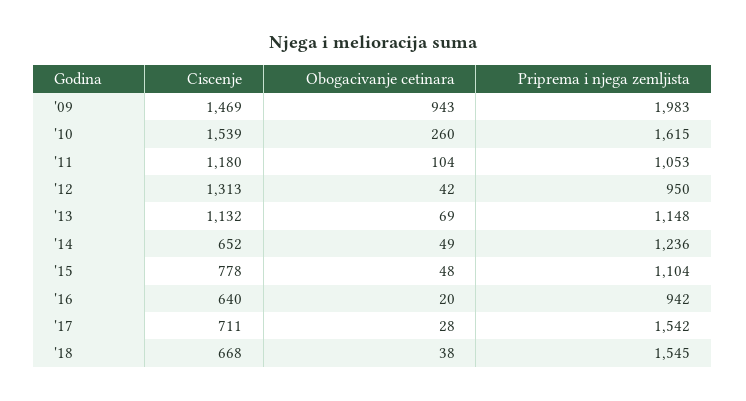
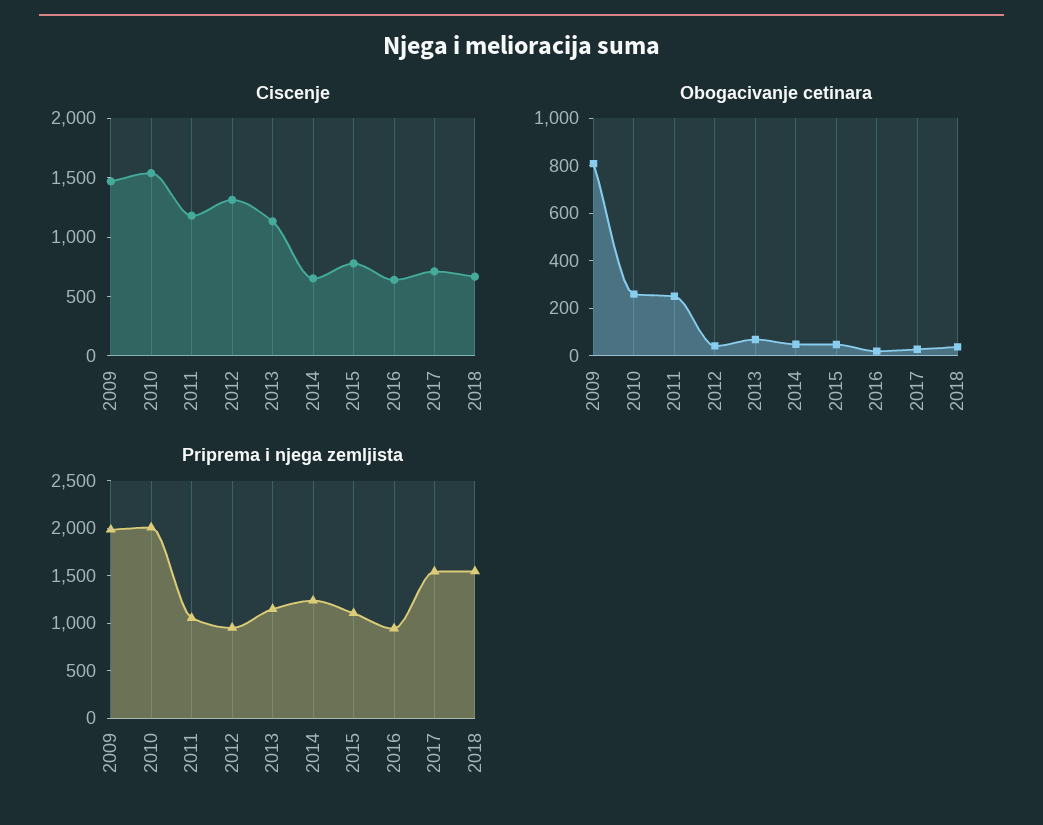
  {
    "Ciscenje": {
      "'09": 1469,
      "'10": 1539,
      "'11": 1180,
      "'12": 1313,
      "'13": 1132,
      "'14": 652,
      "'15": 778,
      "'16": 640,
      "'17": 711,
      "'18": 668
    },
    "Obogacivanje cetinara": {
-     "'09": 943,
+     "'09": 800,
      "'10": 260,
-     "'11": 104,
+     "'11": 250,
      "'12": 42,
      "'13": 69,
      "'14": 49,
      "'15": 48,
      "'16": 20,
      "'17": 28,
      "'18": 38
    },
    "Priprema i njega zemljista": {
      "'09": 1983,
-     "'10": 1615,
+     "'10": 2000,
      "'11": 1053,
      "'12": 950,
      "'13": 1148,
      "'14": 1236,
      "'15": 1104,
      "'16": 942,
      "'17": 1542,
      "'18": 1545
    }
  }

